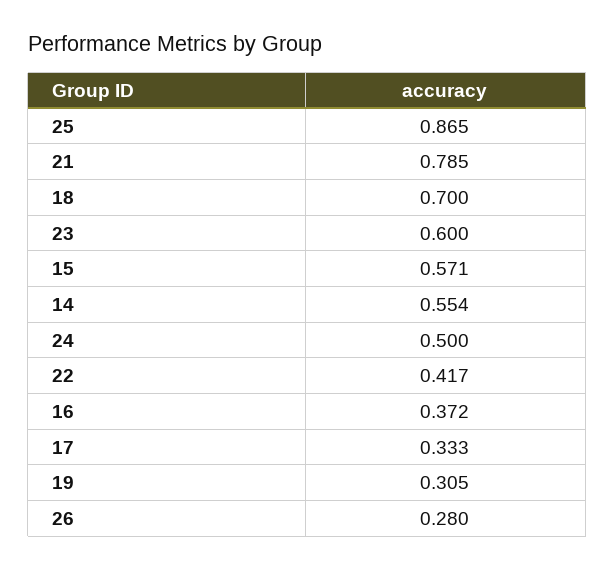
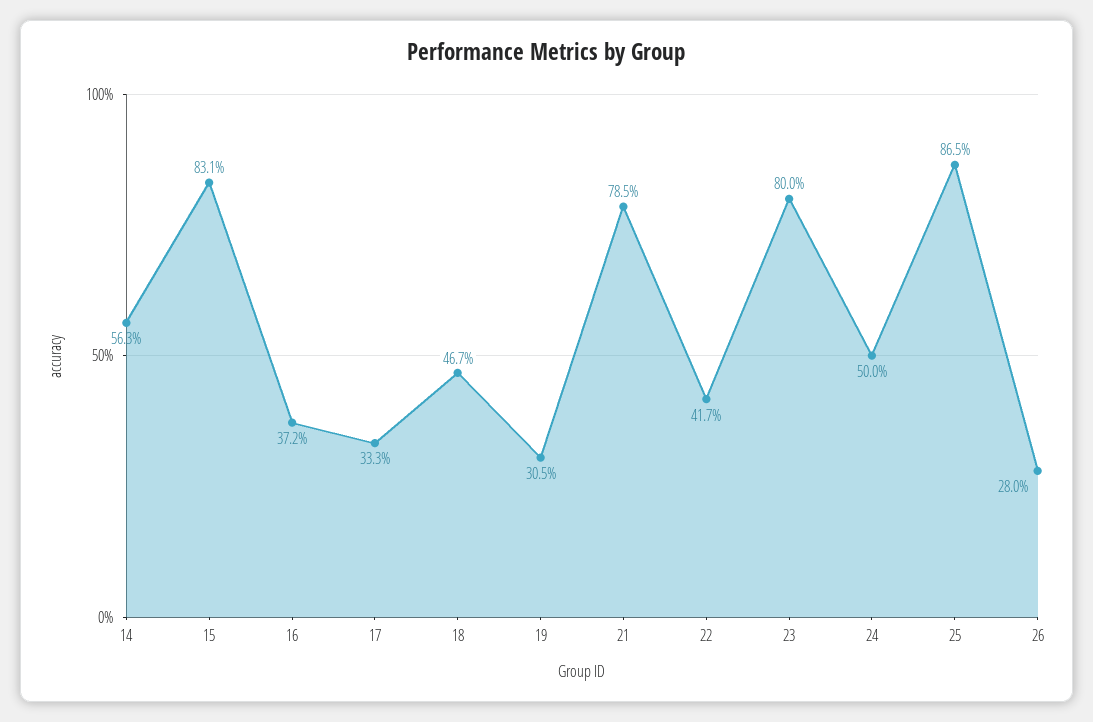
  {
    "25": 0.865,
    "21": 0.785,
-   "18": 0.7,
+   "18": 0.467,
-   "23": 0.6,
+   "23": 0.8,
-   "15": 0.571,
+   "15": 0.831,
-   "14": 0.554,
+   "14": 0.563,
    "24": 0.5,
    "22": 0.417,
    "16": 0.372,
    "17": 0.333,
    "19": 0.305,
    "26": 0.28
  }

